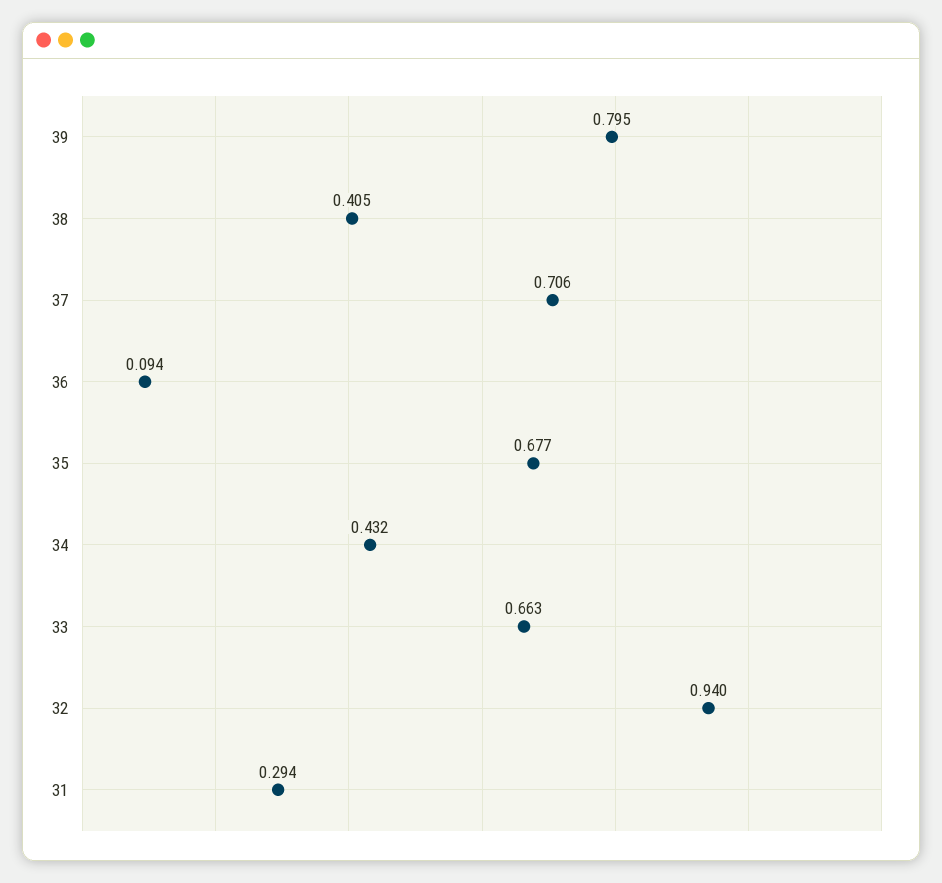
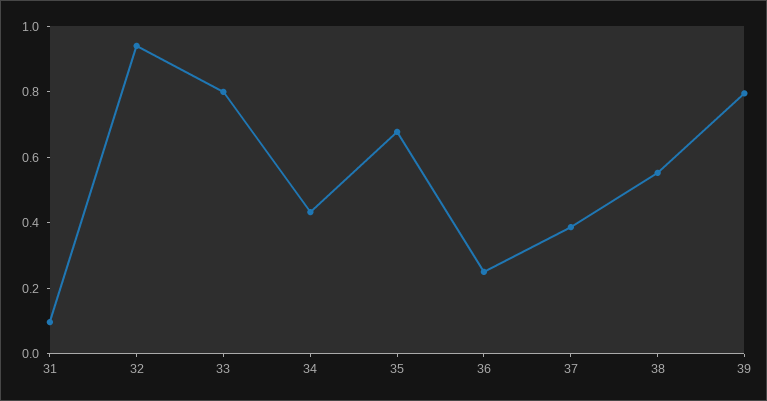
  {
    "39": 0.795,
-   "38": 0.405,
+   "38": 0.55,
-   "37": 0.706,
+   "37": 0.4,
-   "36": 0.094,
+   "36": 0.25,
    "35": 0.677,
    "34": 0.432,
-   "33": 0.663,
+   "33": 0.8,
    "32": 0.94,
-   "31": 0.294
+   "31": 0.1
  }

